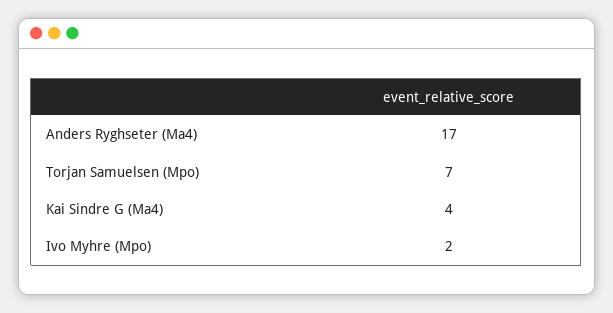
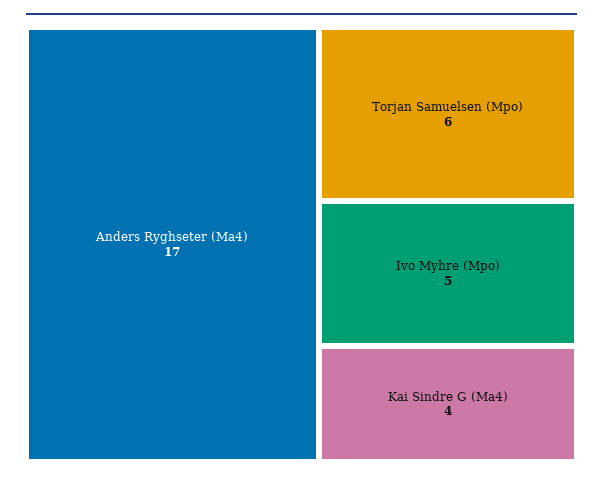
  {
    "Anders Ryghseter (Ma4)": 17,
-   "Torjan Samuelsen (Mpo)": 7,
+   "Torjan Samuelsen (Mpo)": 6,
    "Kai Sindre G (Ma4)": 4,
-   "Ivo Myhre (Mpo)": 2
+   "Ivo Myhre (Mpo)": 5
  }

